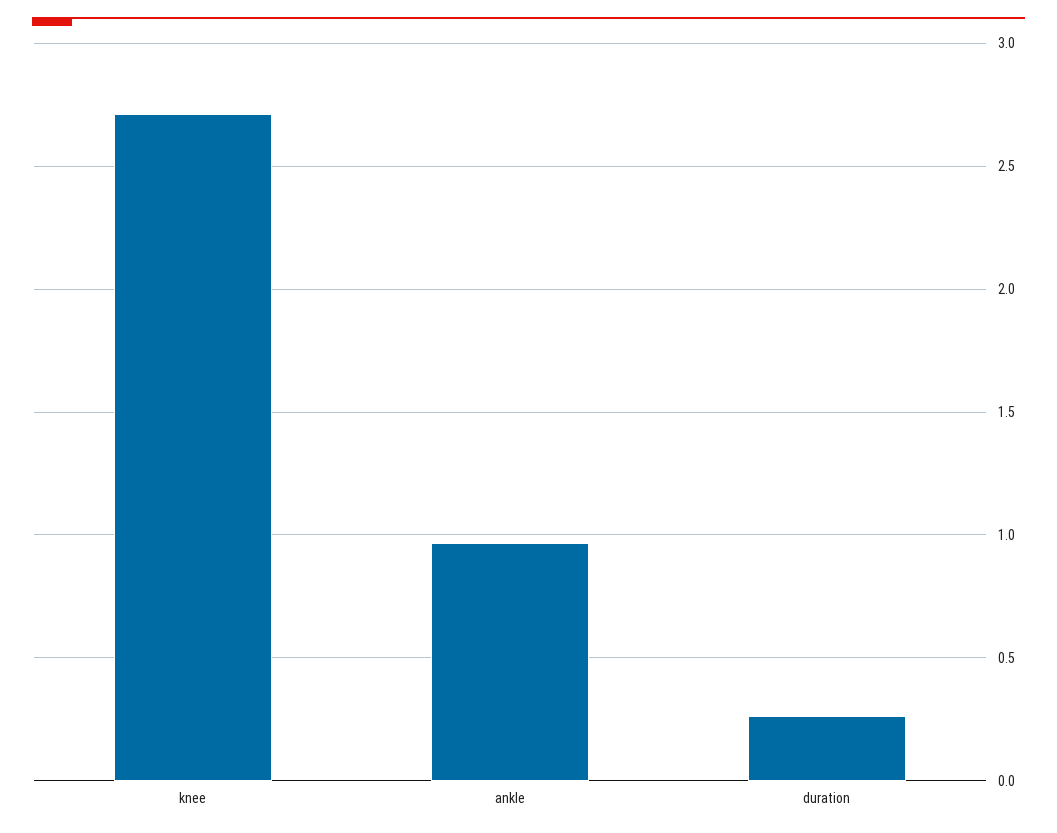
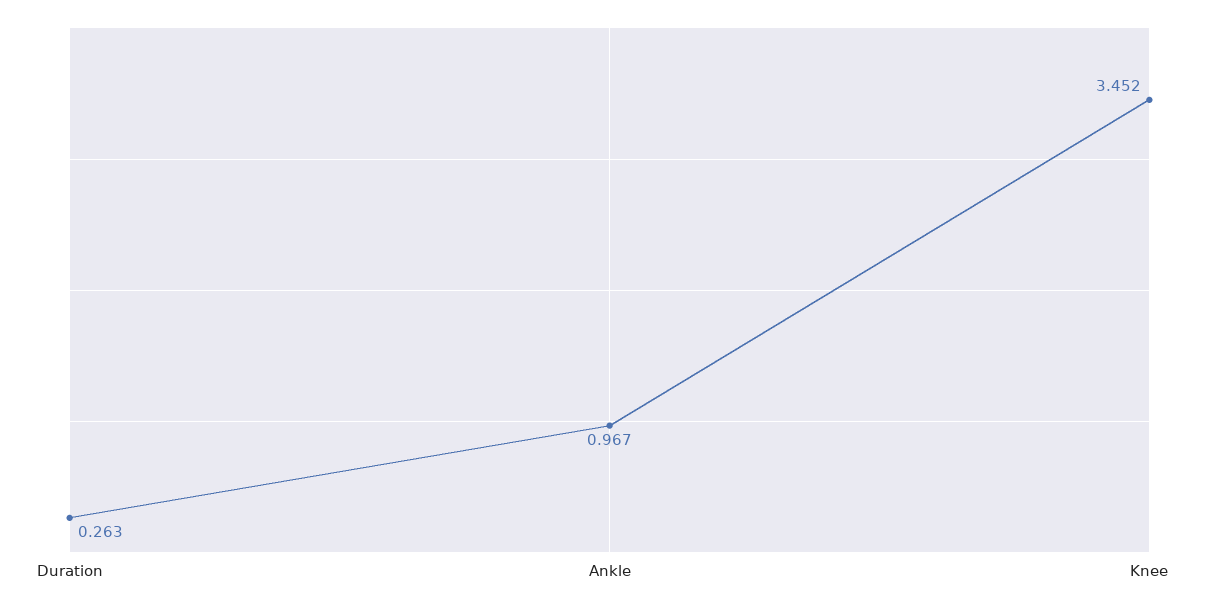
  {
-   "knee": 2.7,
+   "knee": 3.452,
    "ankle": 0.967,
    "duration": 0.263
  }

